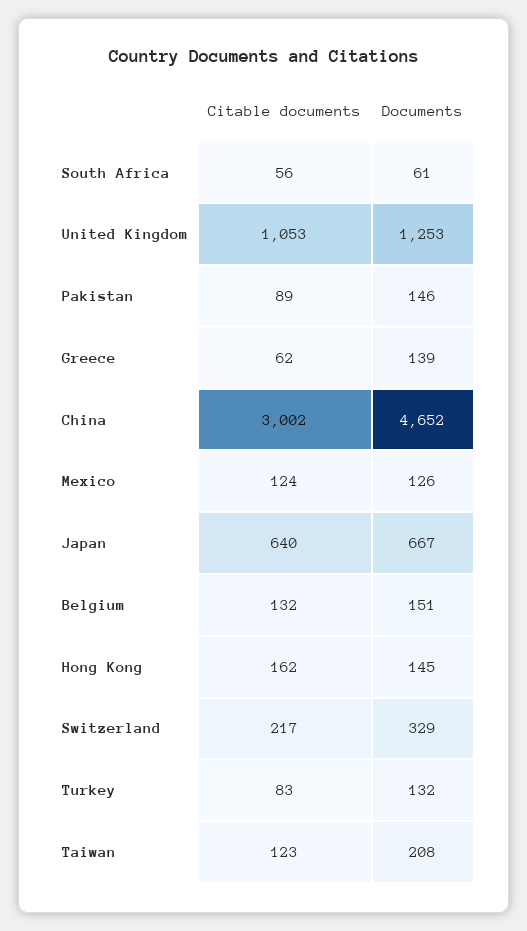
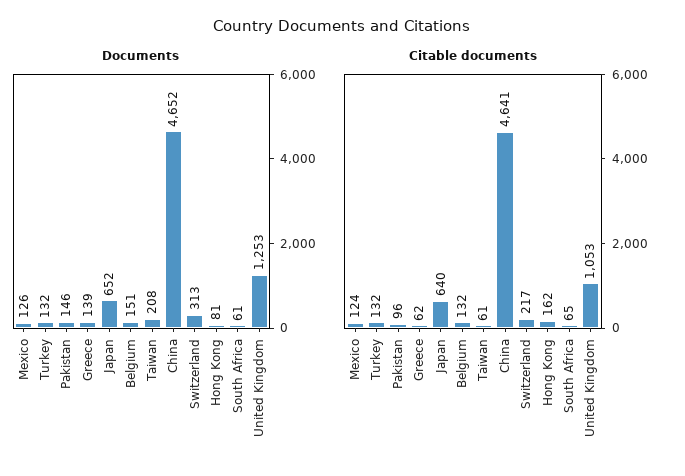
  {
    "Citable documents": {
-     "South Africa": 56,
+     "South Africa": 65,
      "United Kingdom": 1053,
-     "Pakistan": 89,
+     "Pakistan": 96,
      "Greece": 62,
-     "China": 3002,
+     "China": 4641,
      "Mexico": 124,
      "Japan": 640,
      "Belgium": 132,
      "Hong Kong": 162,
      "Switzerland": 217,
-     "Turkey": 83,
+     "Turkey": 132,
-     "Taiwan": 123
+     "Taiwan": 61
    },
    "Documents": {
      "South Africa": 61,
      "United Kingdom": 1253,
      "Pakistan": 146,
      "Greece": 139,
      "China": 4652,
      "Mexico": 126,
-     "Japan": 667,
+     "Japan": 652,
      "Belgium": 151,
-     "Hong Kong": 145,
+     "Hong Kong": 81,
-     "Switzerland": 329,
+     "Switzerland": 313,
      "Turkey": 132,
      "Taiwan": 208
    }
  }

